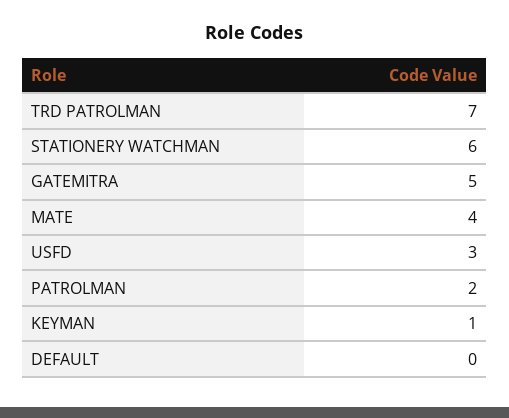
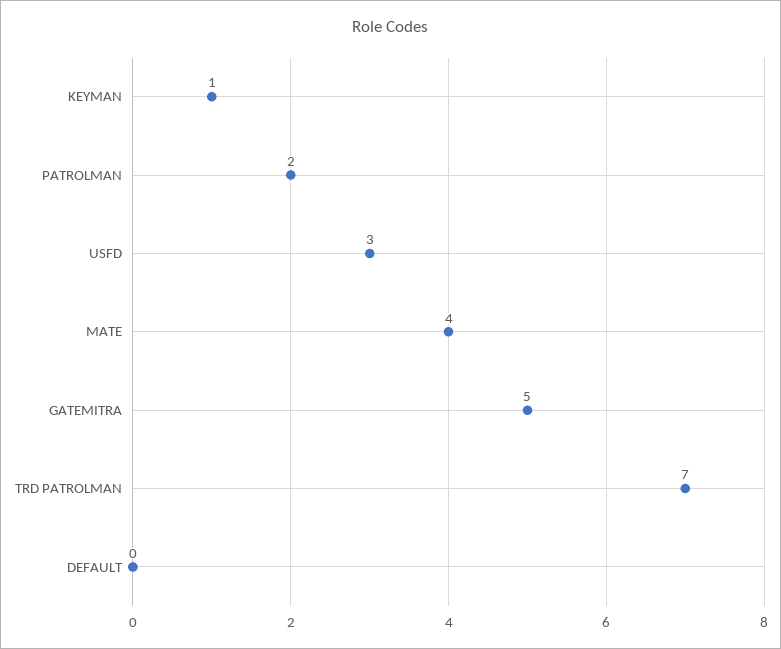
  {
    "TRD PATROLMAN": 7,
-   "STATIONERY WATCHMAN": 6,
    "GATEMITRA": 5,
    "MATE": 4,
    "USFD": 3,
    "PATROLMAN": 2,
    "KEYMAN": 1,
    "DEFAULT": 0
  }

